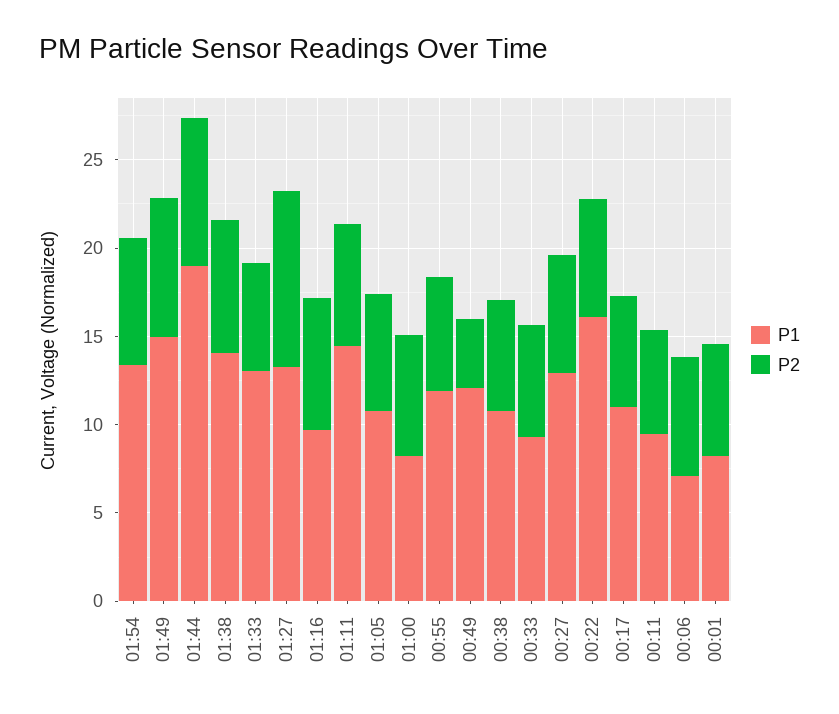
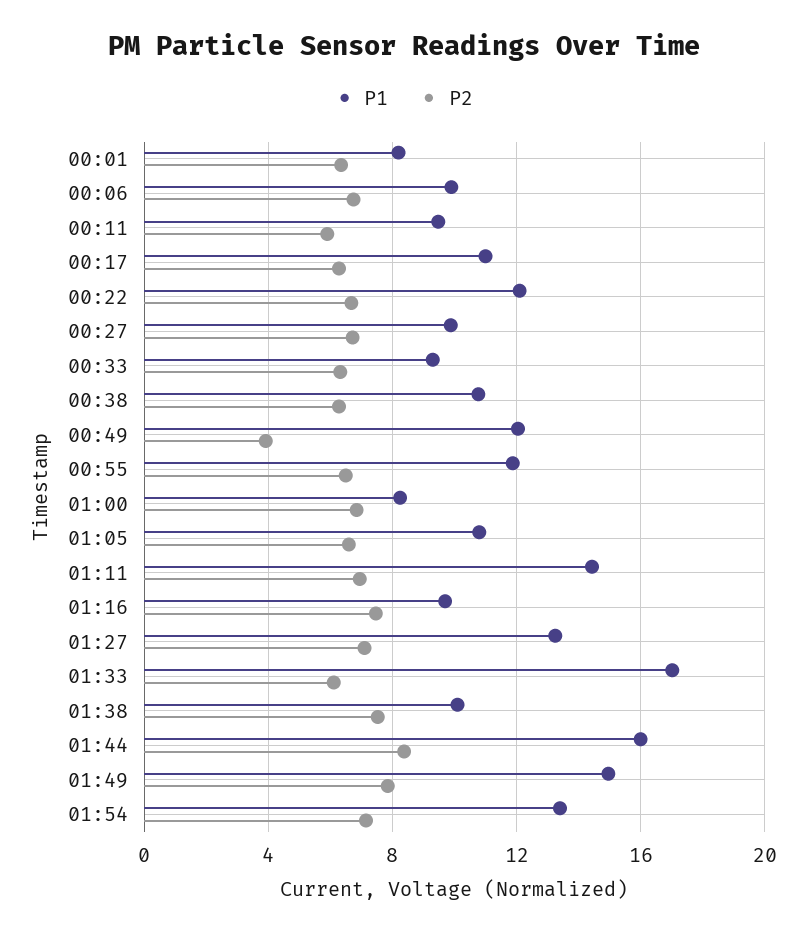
  {
    "P1": {
      "01:54": 13.5,
      "01:49": 15,
-     "01:44": 19,
+     "01:44": 16,
-     "01:38": 14,
+     "01:38": 10,
-     "01:33": 13,
+     "01:33": 17,
      "01:27": 13.5,
      "01:16": 9.5,
      "01:11": 14.5,
      "01:05": 11,
      "01:00": 8.5,
      "00:55": 12,
      "00:49": 12,
      "00:38": 11,
      "00:33": 9.5,
-     "00:27": 13,
+     "00:27": 10,
-     "00:22": 16,
+     "00:22": 12,
      "00:17": 11,
      "00:11": 9.5,
-     "00:06": 7,
+     "00:06": 10,
      "00:01": 8
    },
    "P2": {
      "01:54": 7,
      "01:49": 8,
      "01:44": 8.5,
      "01:38": 7.5,
      "01:33": 6,
-     "01:27": 10,
+     "01:27": 7,
      "01:16": 7.5,
      "01:11": 7,
      "01:05": 6.5,
      "01:00": 7,
      "00:55": 6.5,
      "00:49": 4,
      "00:38": 6.5,
      "00:33": 6.5,
      "00:27": 6.5,
      "00:22": 6.5,
      "00:17": 6.5,
      "00:11": 6,
      "00:06": 7,
      "00:01": 6.5
    }
  }

